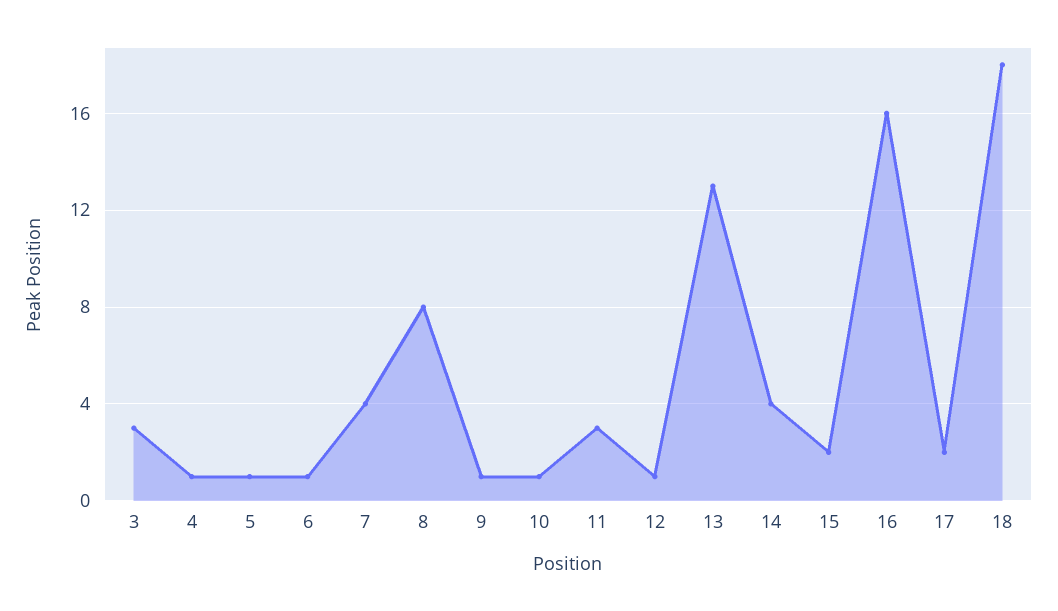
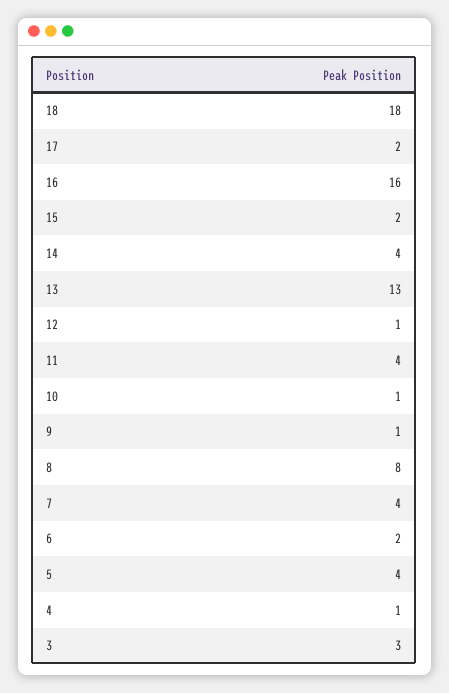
  {
    "3": 3,
    "4": 1,
-   "5": 1,
+   "5": 4,
-   "6": 1,
+   "6": 2,
    "7": 4,
    "8": 8,
    "9": 1,
    "10": 1,
-   "11": 3,
+   "11": 4,
    "12": 1,
    "13": 13,
    "14": 4,
    "15": 2,
    "16": 16,
    "17": 2,
    "18": 18
  }

